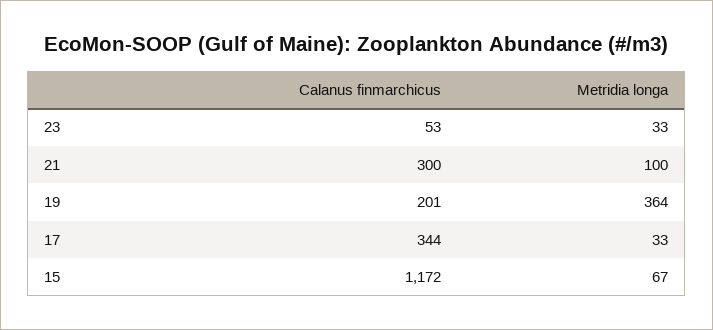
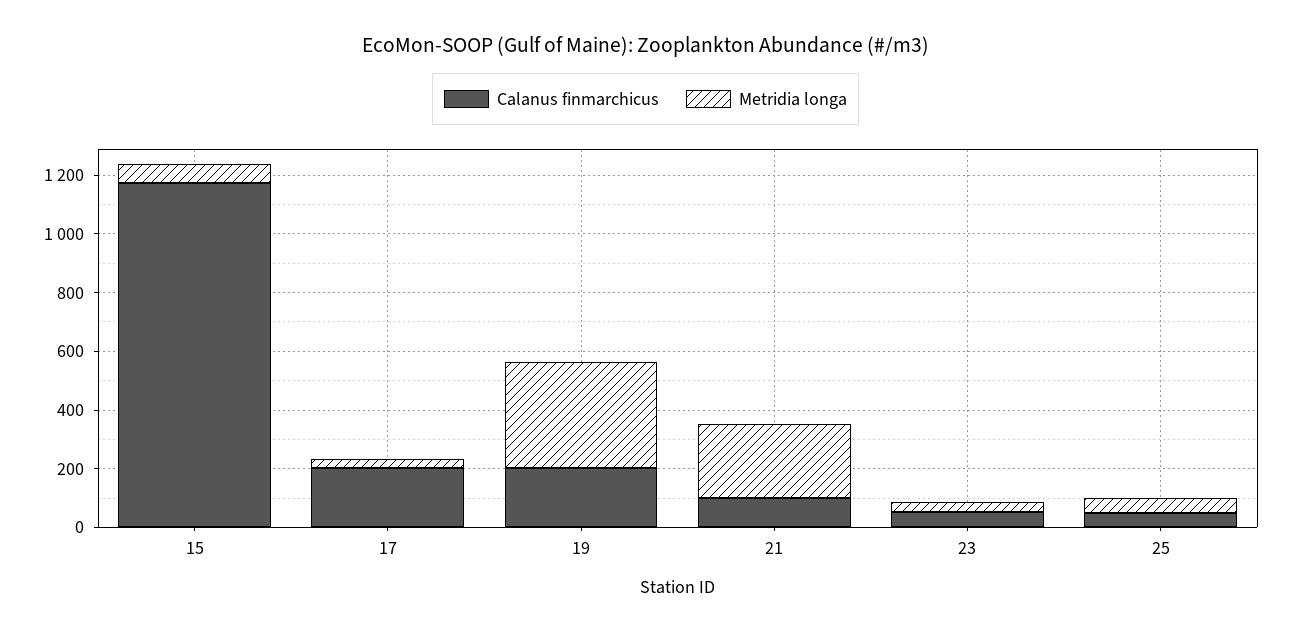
  {
    "Calanus finmarchicus": {
      "23": 53,
-     "21": 300,
+     "21": 100,
      "19": 201,
-     "17": 344,
+     "17": 200,
-     "15": 1172
+     "15": 1172,
+     "25": 50
    },
    "Metridia longa": {
      "23": 33,
-     "21": 100,
+     "21": 250,
      "19": 364,
      "17": 33,
-     "15": 67
+     "15": 67,
+     "25": 50
    }
  }

